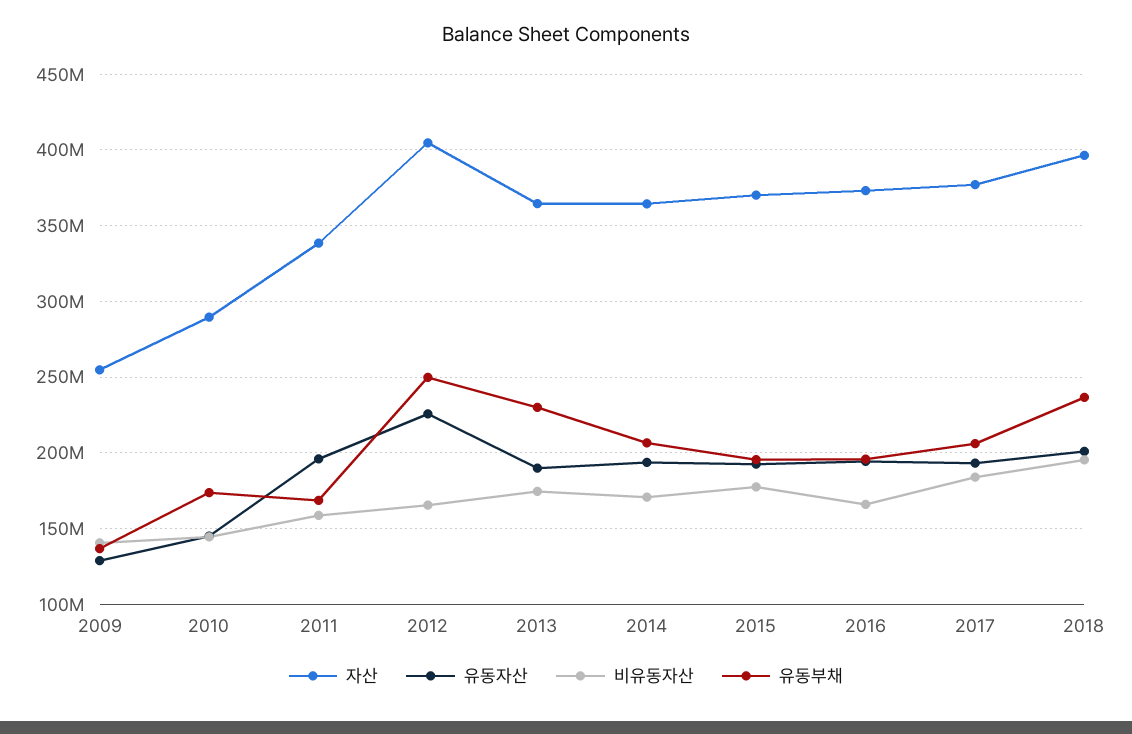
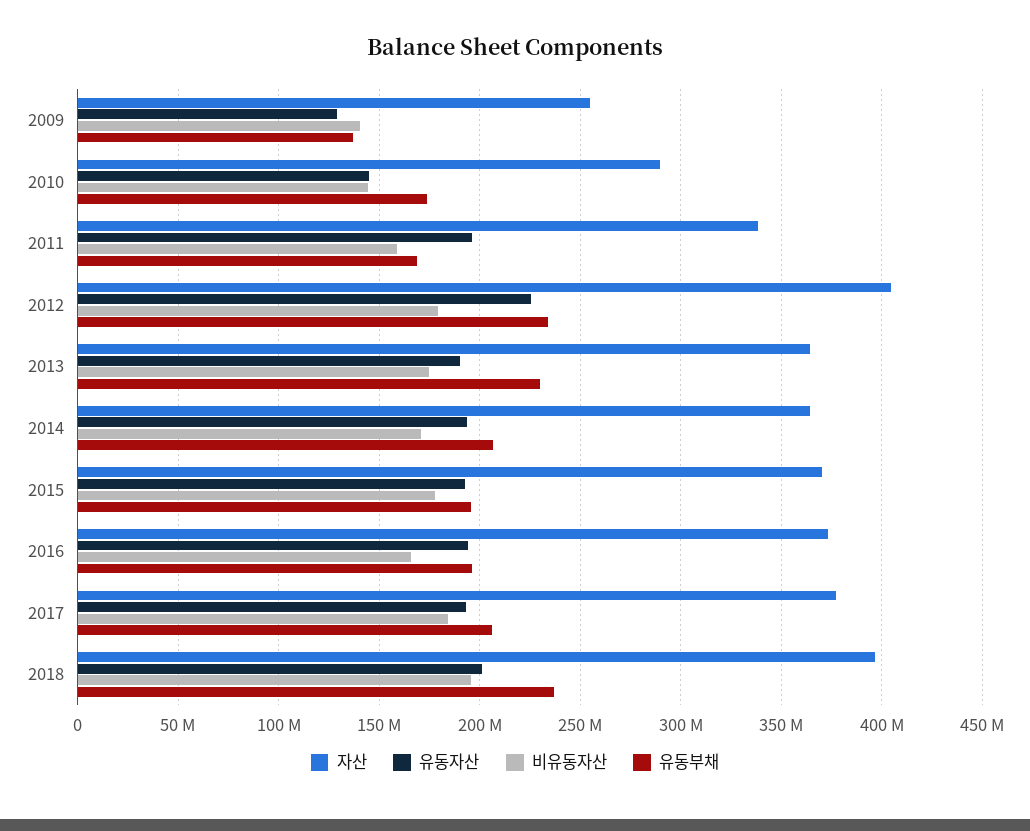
  {
    "자산": {
      "2009": 255000000,
      "2010": 290000000,
      "2011": 340000000,
      "2012": 405000000,
      "2013": 365000000,
      "2014": 365000000,
      "2015": 370000000,
      "2016": 375000000,
      "2017": 375000000,
      "2018": 395000000
    },
    "유동자산": {
      "2009": 130000000,
      "2010": 145000000,
      "2011": 195000000,
      "2012": 225000000,
      "2013": 190000000,
      "2014": 195000000,
      "2015": 195000000,
      "2016": 195000000,
      "2017": 195000000,
      "2018": 200000000
    },
    "비유동자산": {
      "2009": 140000000,
      "2010": 145000000,
      "2011": 160000000,
-     "2012": 165000000,
+     "2012": 180000000,
      "2013": 175000000,
      "2014": 170000000,
      "2015": 180000000,
      "2016": 165000000,
      "2017": 185000000,
      "2018": 195000000
    },
    "유동부채": {
      "2009": 135000000,
      "2010": 175000000,
      "2011": 170000000,
-     "2012": 250000000,
+     "2012": 235000000,
      "2013": 230000000,
      "2014": 205000000,
      "2015": 195000000,
      "2016": 195000000,
      "2017": 205000000,
      "2018": 235000000
    }
  }

